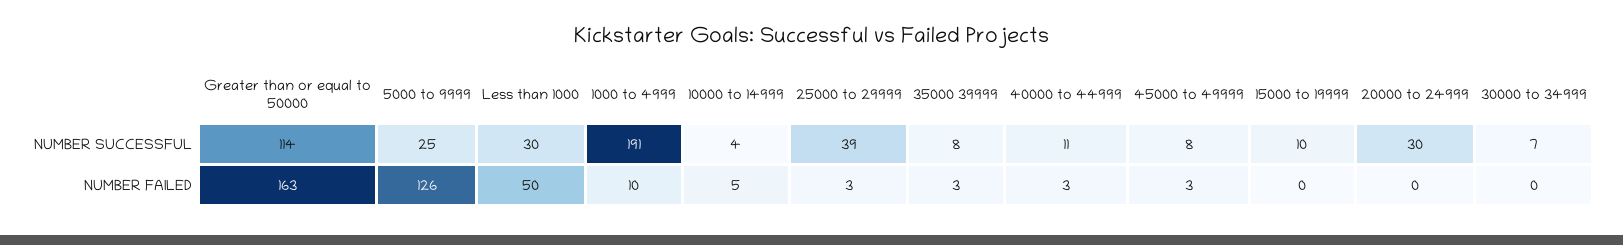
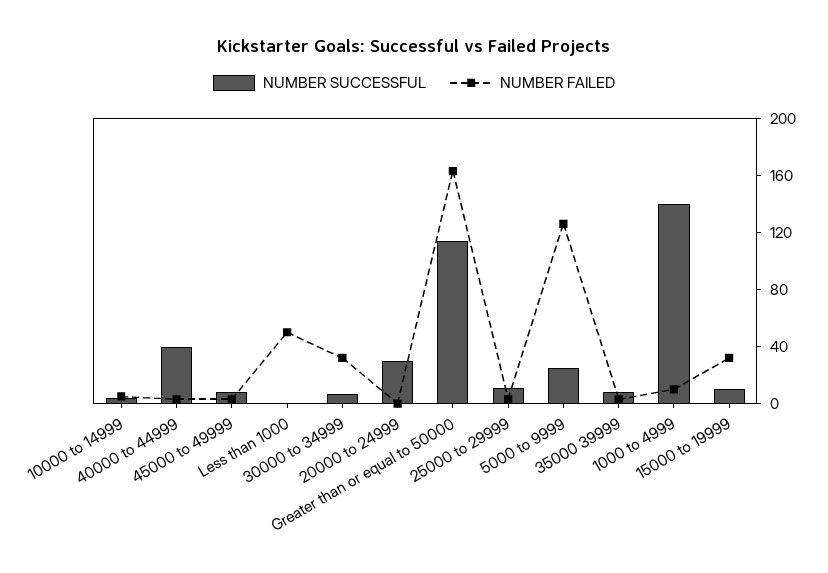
  {
    "NUMBER SUCCESSFUL": {
      "Greater than or equal to 50000": 114,
      "5000 to 9999": 25,
-     "Less than 1000": 30,
+     "Less than 1000": 0,
-     "1000 to 4999": 191,
+     "1000 to 4999": 140,
      "10000 to 14999": 4,
-     "25000 to 29999": 39,
+     "25000 to 29999": 10,
      "35000 39999": 8,
-     "40000 to 44999": 11,
+     "40000 to 44999": 40,
      "45000 to 49999": 8,
      "15000 to 19999": 10,
      "20000 to 24999": 30,
      "30000 to 34999": 7
    },
    "NUMBER FAILED": {
      "Greater than or equal to 50000": 163,
      "5000 to 9999": 126,
      "Less than 1000": 50,
      "1000 to 4999": 10,
      "10000 to 14999": 5,
      "25000 to 29999": 3,
      "35000 39999": 3,
      "40000 to 44999": 3,
      "45000 to 49999": 3,
-     "15000 to 19999": 0,
+     "15000 to 19999": 30,
      "20000 to 24999": 0,
-     "30000 to 34999": 0
+     "30000 to 34999": 30
    }
  }

